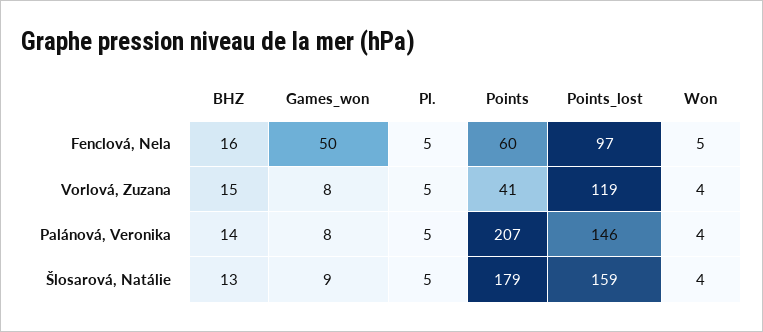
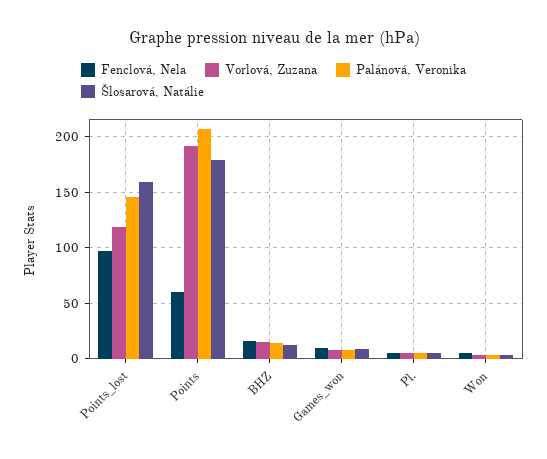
  {
    "Fenclová, Nela": {
      "BHZ": 16,
-     "Games_won": 50,
+     "Games_won": 10,
      "Pl.": 5,
      "Points": 60,
      "Points_lost": 97,
      "Won": 5
    },
    "Vorlová, Zuzana": {
      "BHZ": 15,
      "Games_won": 8,
      "Pl.": 5,
-     "Points": 41,
+     "Points": 190,
      "Points_lost": 119,
      "Won": 4
    },
    "Palánová, Veronika": {
      "BHZ": 14,
      "Games_won": 8,
      "Pl.": 5,
      "Points": 207,
      "Points_lost": 146,
      "Won": 4
    },
    "Šlosarová, Natálie": {
      "BHZ": 13,
      "Games_won": 9,
      "Pl.": 5,
      "Points": 179,
      "Points_lost": 159,
      "Won": 4
    }
  }

